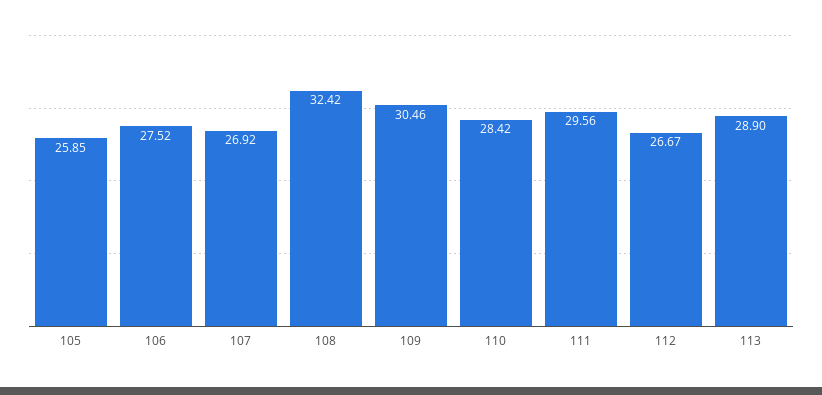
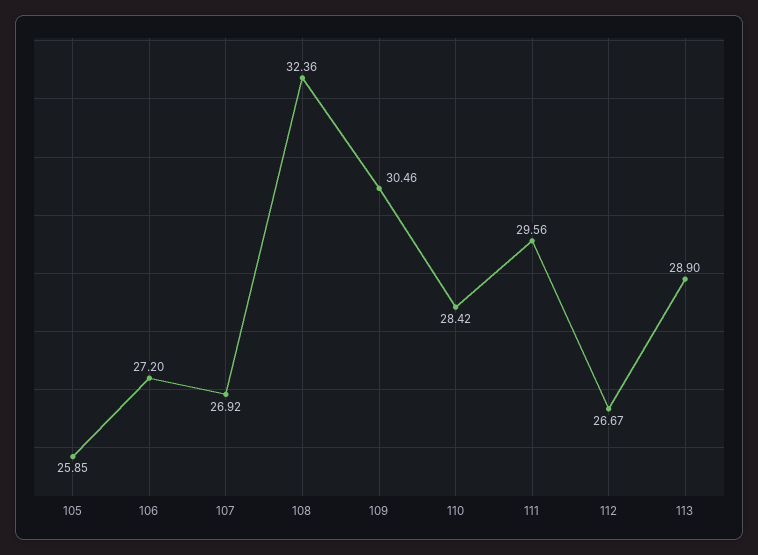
  {
    "105": 25.85,
-   "106": 27.52,
+   "106": 27.2,
    "107": 26.92,
-   "108": 32.42,
+   "108": 32.36,
    "109": 30.46,
    "110": 28.42,
    "111": 29.56,
    "112": 26.67,
    "113": 28.9
  }

